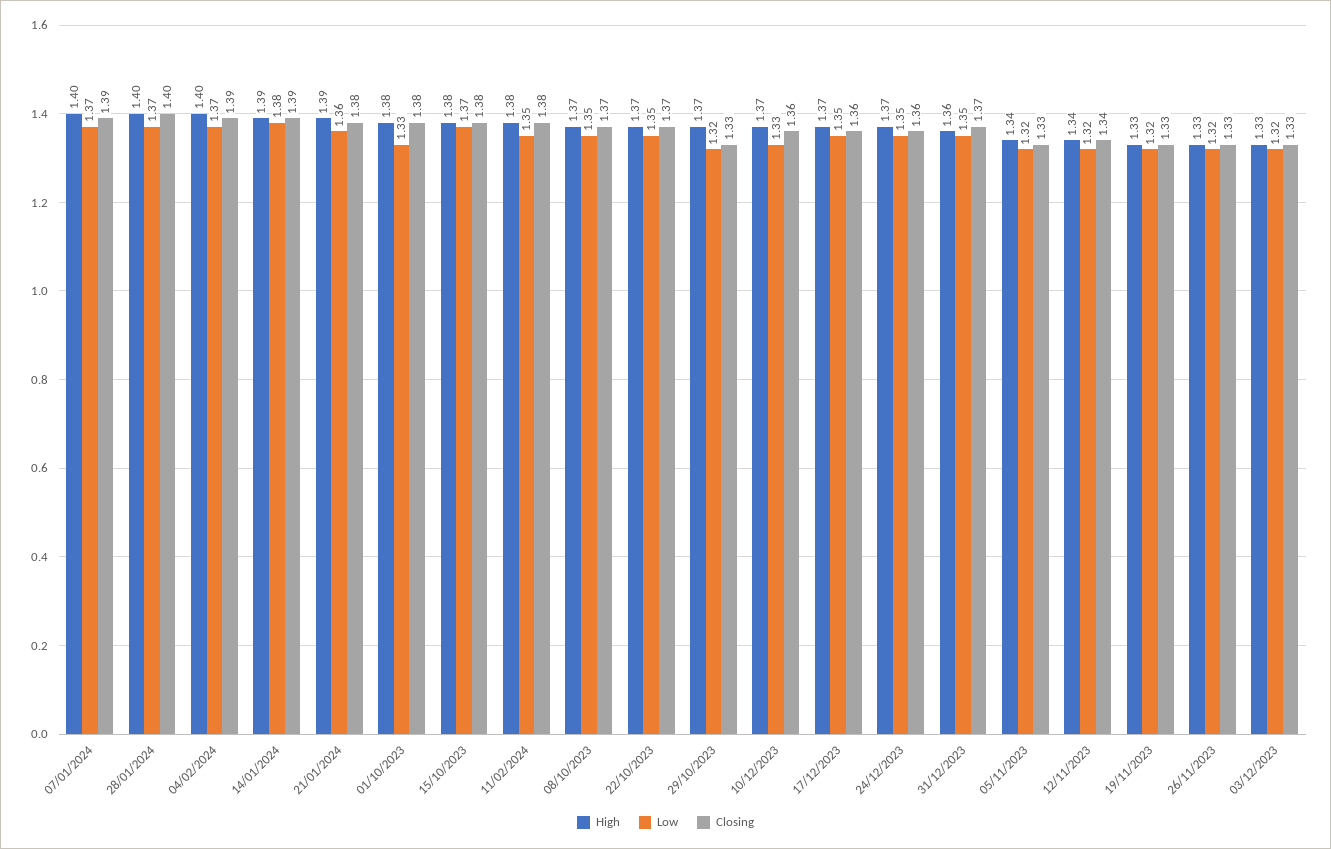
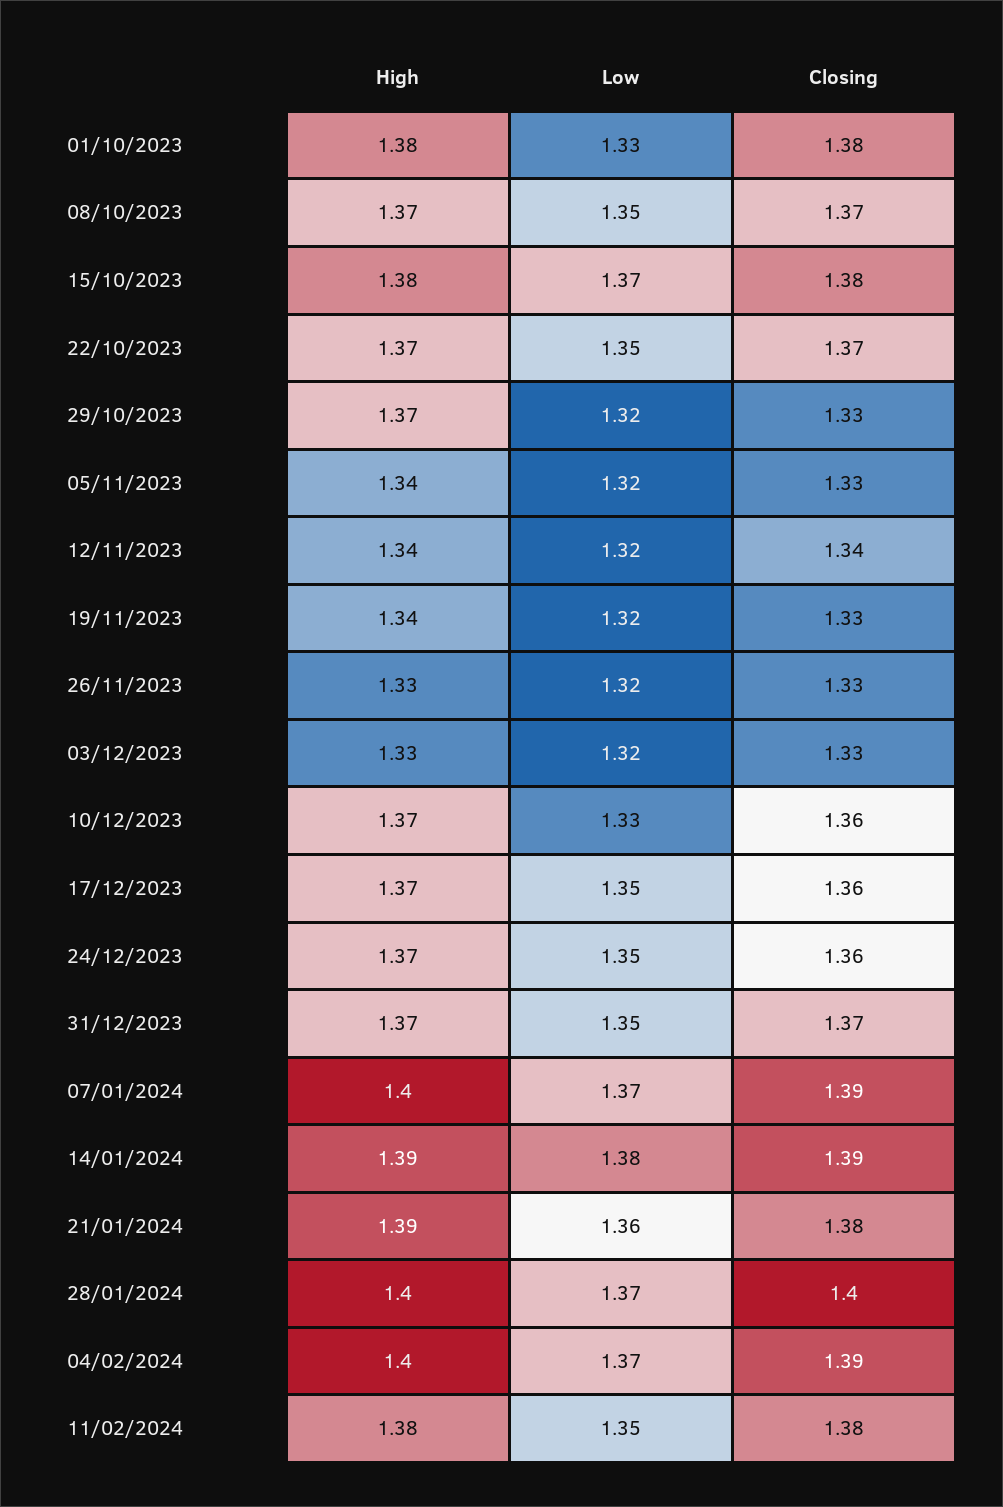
  {
    "High": {
      "07/01/2024": 1.4,
      "28/01/2024": 1.4,
      "04/02/2024": 1.4,
      "14/01/2024": 1.39,
      "21/01/2024": 1.39,
      "01/10/2023": 1.38,
      "15/10/2023": 1.38,
      "11/02/2024": 1.38,
      "08/10/2023": 1.37,
      "22/10/2023": 1.37,
      "29/10/2023": 1.37,
      "10/12/2023": 1.37,
      "17/12/2023": 1.37,
      "24/12/2023": 1.37,
-     "31/12/2023": 1.36,
+     "31/12/2023": 1.37,
      "05/11/2023": 1.34,
      "12/11/2023": 1.34,
-     "19/11/2023": 1.33,
+     "19/11/2023": 1.34,
      "26/11/2023": 1.33,
      "03/12/2023": 1.33
    },
    "Low": {
      "07/01/2024": 1.37,
      "28/01/2024": 1.37,
      "04/02/2024": 1.37,
      "14/01/2024": 1.38,
      "21/01/2024": 1.36,
      "01/10/2023": 1.33,
      "15/10/2023": 1.37,
      "11/02/2024": 1.35,
      "08/10/2023": 1.35,
      "22/10/2023": 1.35,
      "29/10/2023": 1.32,
      "10/12/2023": 1.33,
      "17/12/2023": 1.35,
      "24/12/2023": 1.35,
      "31/12/2023": 1.35,
      "05/11/2023": 1.32,
      "12/11/2023": 1.32,
      "19/11/2023": 1.32,
      "26/11/2023": 1.32,
      "03/12/2023": 1.32
    },
    "Closing": {
      "07/01/2024": 1.39,
      "28/01/2024": 1.4,
      "04/02/2024": 1.39,
      "14/01/2024": 1.39,
      "21/01/2024": 1.38,
      "01/10/2023": 1.38,
      "15/10/2023": 1.38,
      "11/02/2024": 1.38,
      "08/10/2023": 1.37,
      "22/10/2023": 1.37,
      "29/10/2023": 1.33,
      "10/12/2023": 1.36,
      "17/12/2023": 1.36,
      "24/12/2023": 1.36,
      "31/12/2023": 1.37,
      "05/11/2023": 1.33,
      "12/11/2023": 1.34,
      "19/11/2023": 1.33,
      "26/11/2023": 1.33,
      "03/12/2023": 1.33
    }
  }

